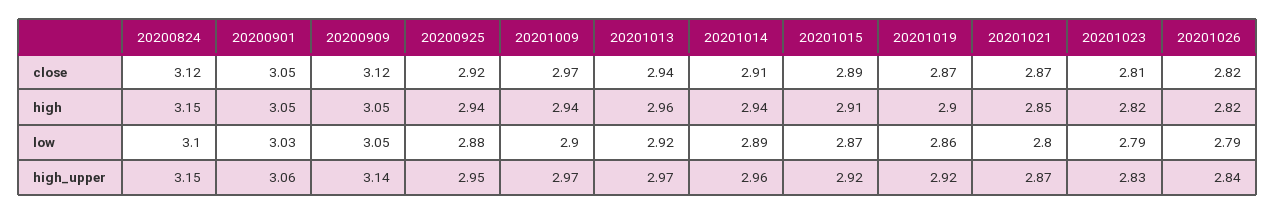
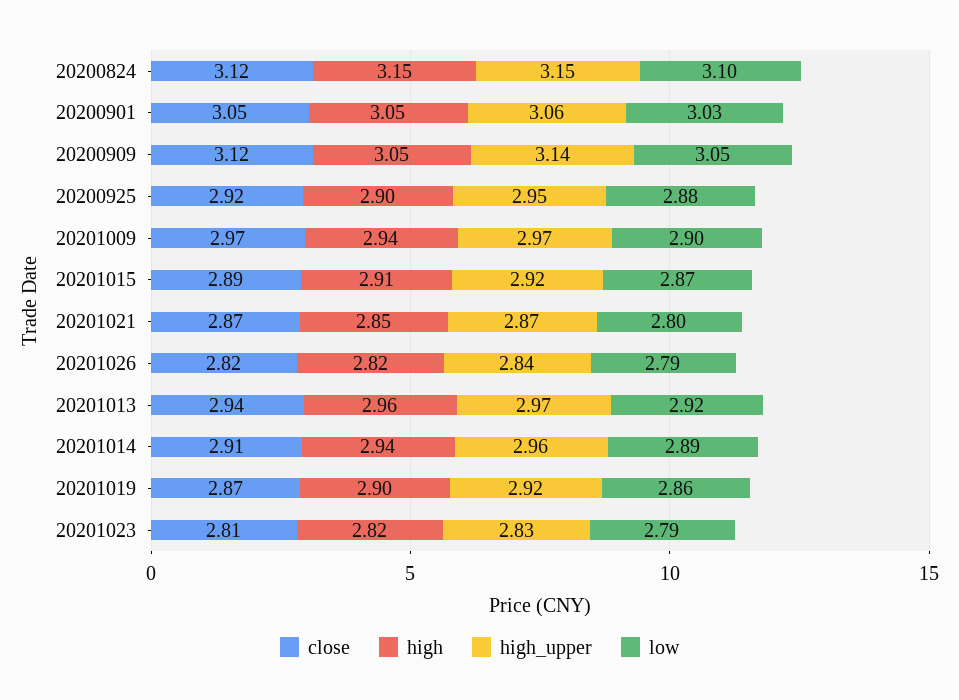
  {
    "close": {
      "20200824": 3.12,
      "20200901": 3.05,
      "20200909": 3.12,
      "20200925": 2.92,
      "20201009": 2.97,
      "20201013": 2.94,
      "20201014": 2.91,
      "20201015": 2.89,
      "20201019": 2.87,
      "20201021": 2.87,
      "20201023": 2.81,
      "20201026": 2.82
    },
    "high": {
      "20200824": 3.15,
      "20200901": 3.05,
      "20200909": 3.05,
-     "20200925": 2.94,
+     "20200925": 2.9,
      "20201009": 2.94,
      "20201013": 2.96,
      "20201014": 2.94,
      "20201015": 2.91,
      "20201019": 2.9,
      "20201021": 2.85,
      "20201023": 2.82,
      "20201026": 2.82
    },
    "low": {
      "20200824": 3.1,
      "20200901": 3.03,
      "20200909": 3.05,
      "20200925": 2.88,
      "20201009": 2.9,
      "20201013": 2.92,
      "20201014": 2.89,
      "20201015": 2.87,
      "20201019": 2.86,
      "20201021": 2.8,
      "20201023": 2.79,
      "20201026": 2.79
    },
    "high_upper": {
      "20200824": 3.15,
      "20200901": 3.06,
      "20200909": 3.14,
      "20200925": 2.95,
      "20201009": 2.97,
      "20201013": 2.97,
      "20201014": 2.96,
      "20201015": 2.92,
      "20201019": 2.92,
      "20201021": 2.87,
      "20201023": 2.83,
      "20201026": 2.84
    }
  }

